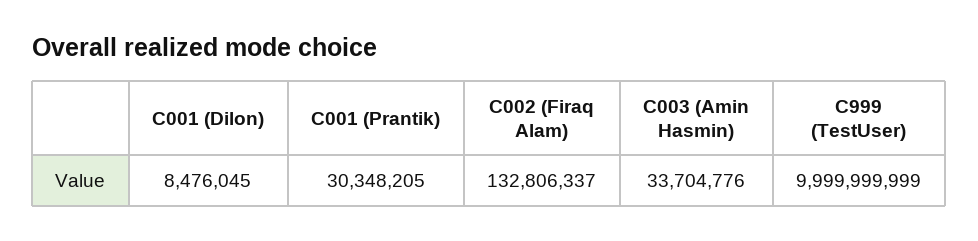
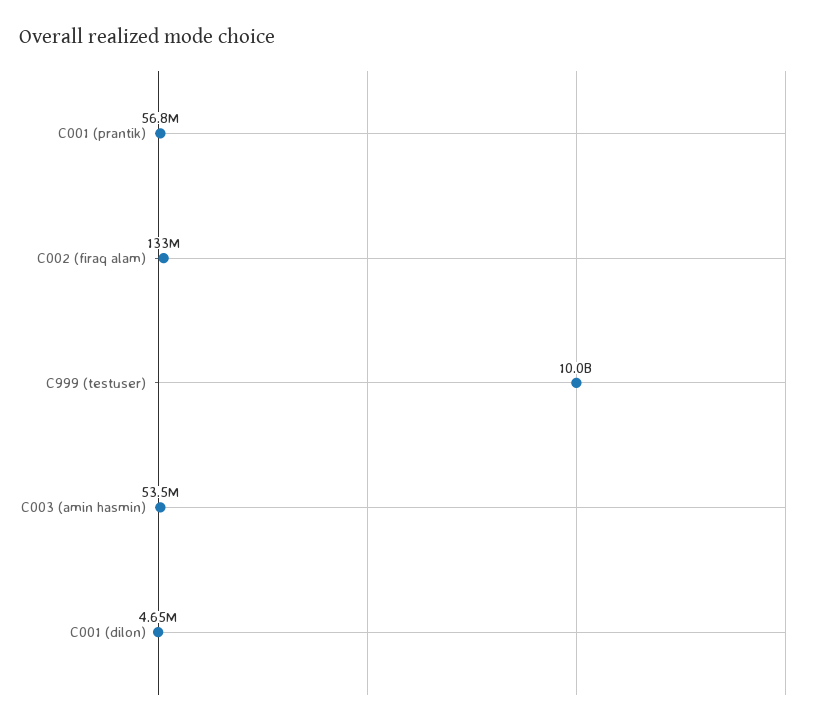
  {
-   "C001 (Dilon)": 8476045,
+   "C001 (Dilon)": 4650000,
-   "C001 (Prantik)": 30348205,
+   "C001 (Prantik)": 56800000,
    "C002 (Firaq Alam)": 132806337,
-   "C003 (Amin Hasmin)": 33704776,
+   "C003 (Amin Hasmin)": 53500000,
    "C999 (TestUser)": 9999999999
  }

